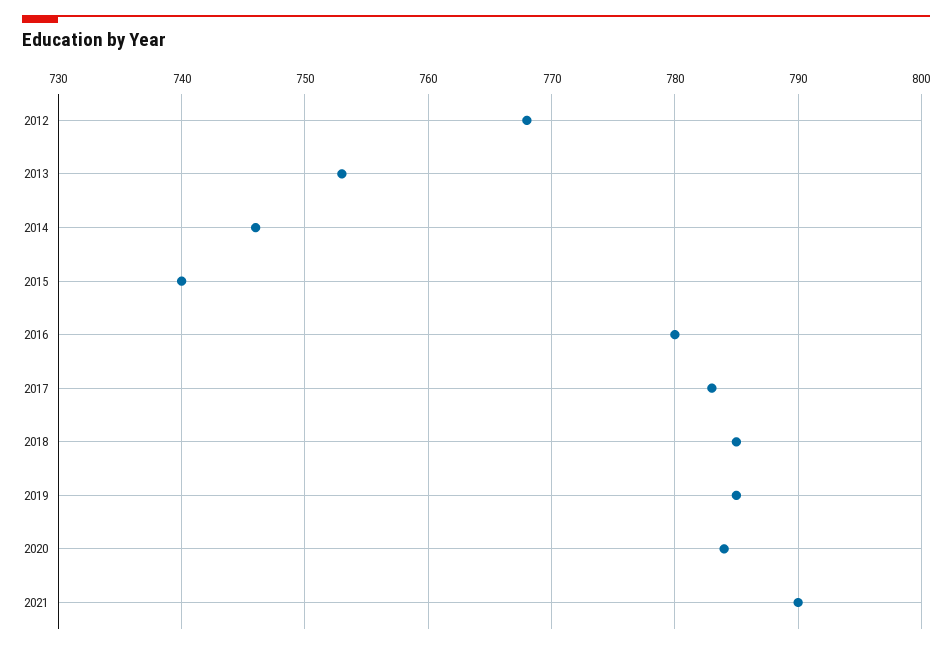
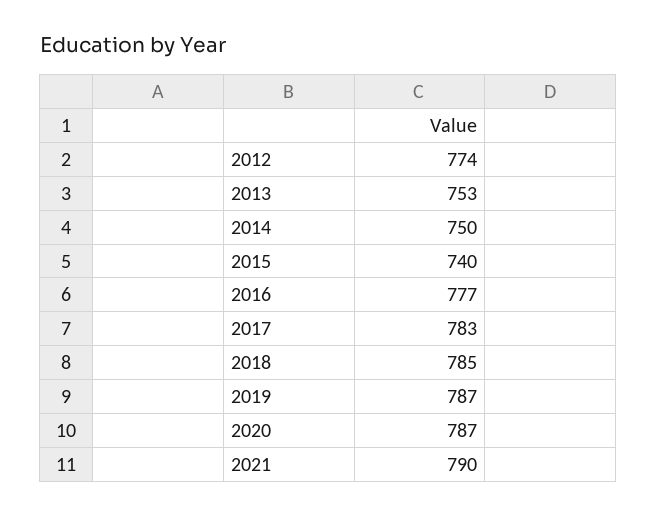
  {
-   "2012": 768,
+   "2012": 774,
    "2013": 753,
-   "2014": 746,
+   "2014": 750,
    "2015": 740,
-   "2016": 780,
+   "2016": 777,
    "2017": 783,
    "2018": 785,
-   "2019": 785,
+   "2019": 787,
-   "2020": 784,
+   "2020": 787,
    "2021": 790
  }

